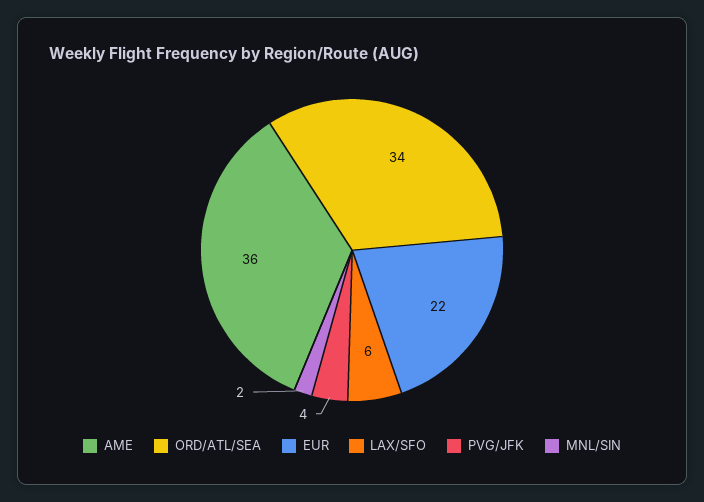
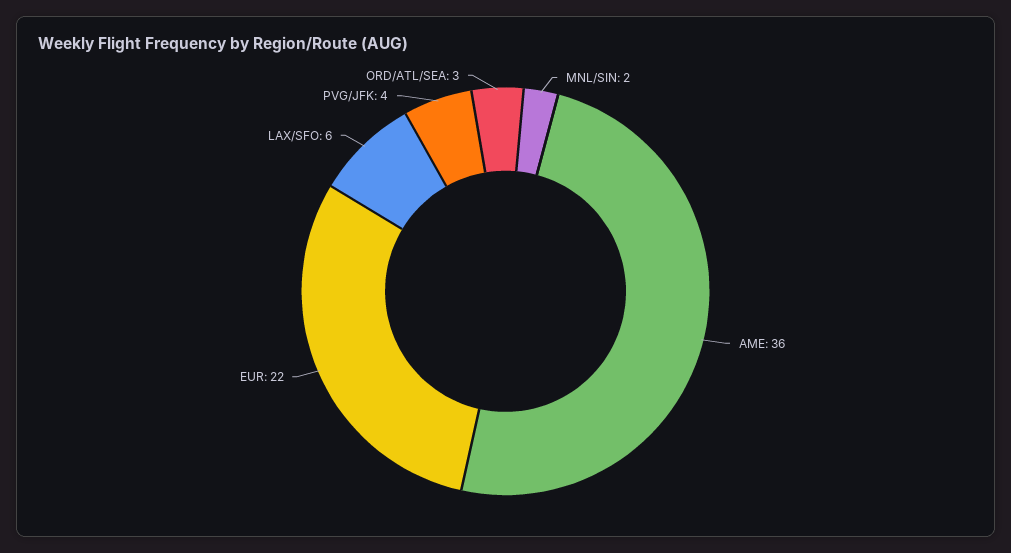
  {
    "AME": 36,
-   "ORD/ATL/SEA": 34,
+   "ORD/ATL/SEA": 3,
    "EUR": 22,
    "LAX/SFO": 6,
    "PVG/JFK": 4,
    "MNL/SIN": 2
  }

